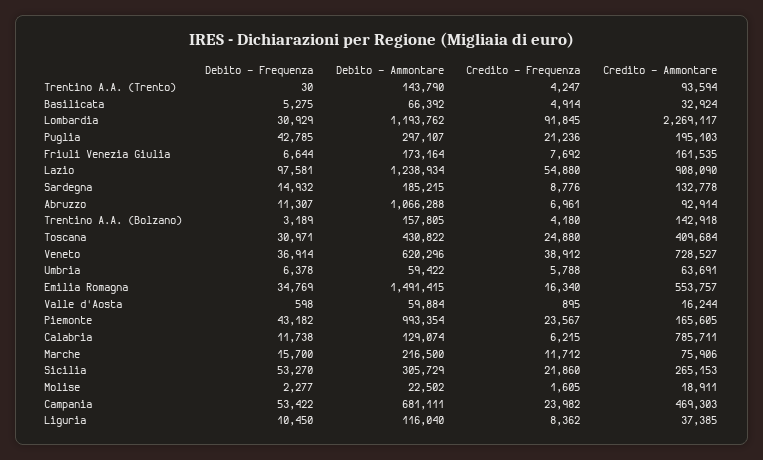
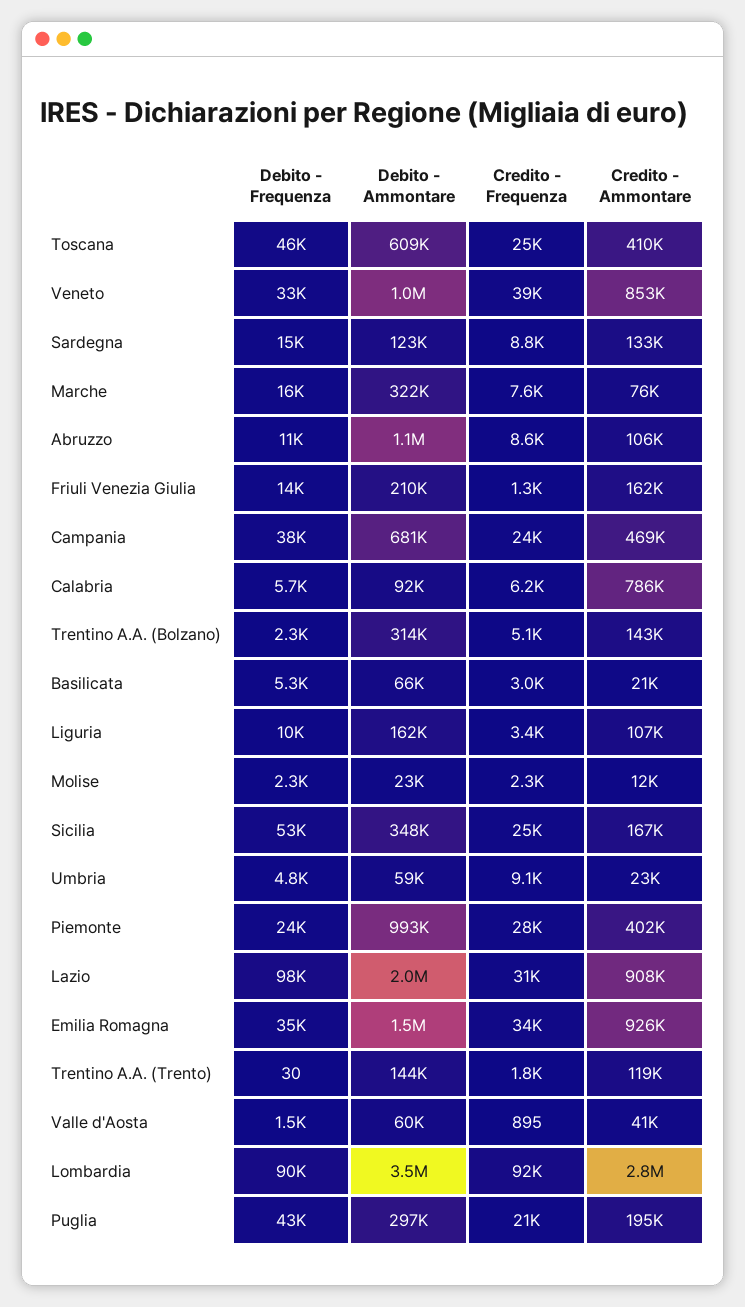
  {
    "Debito - Frequenza": {
      "Trentino A.A. (Trento)": 30,
      "Basilicata": 5275,
-     "Lombardia": 30929,
+     "Lombardia": 90000,
      "Puglia": 42785,
-     "Friuli Venezia Giulia": 6644,
+     "Friuli Venezia Giulia": 14000,
      "Lazio": 97581,
      "Sardegna": 14932,
      "Abruzzo": 11307,
-     "Trentino A.A. (Bolzano)": 3189,
+     "Trentino A.A. (Bolzano)": 2300,
-     "Toscana": 30971,
+     "Toscana": 46000,
-     "Veneto": 36914,
+     "Veneto": 33000,
-     "Umbria": 6378,
+     "Umbria": 4800,
      "Emilia Romagna": 34769,
-     "Valle d'Aosta": 598,
+     "Valle d'Aosta": 1500,
-     "Piemonte": 43182,
+     "Piemonte": 24000,
-     "Calabria": 11738,
+     "Calabria": 5700,
      "Marche": 15700,
      "Sicilia": 53270,
      "Molise": 2277,
-     "Campania": 53422,
+     "Campania": 38000,
      "Liguria": 10450
    },
    "Debito - Ammontare": {
      "Trentino A.A. (Trento)": 143790,
      "Basilicata": 66392,
-     "Lombardia": 1193762,
+     "Lombardia": 3500000,
      "Puglia": 297107,
-     "Friuli Venezia Giulia": 173164,
+     "Friuli Venezia Giulia": 210000,
-     "Lazio": 1238934,
+     "Lazio": 2000000,
-     "Sardegna": 185215,
+     "Sardegna": 123000,
      "Abruzzo": 1066288,
-     "Trentino A.A. (Bolzano)": 157805,
+     "Trentino A.A. (Bolzano)": 314000,
-     "Toscana": 430822,
+     "Toscana": 609000,
-     "Veneto": 620296,
+     "Veneto": 1000000,
      "Umbria": 59422,
      "Emilia Romagna": 1491415,
      "Valle d'Aosta": 59884,
      "Piemonte": 993354,
-     "Calabria": 129074,
+     "Calabria": 92000,
-     "Marche": 216500,
+     "Marche": 322000,
-     "Sicilia": 305729,
+     "Sicilia": 348000,
      "Molise": 22502,
      "Campania": 681111,
-     "Liguria": 116040
+     "Liguria": 162000
    },
    "Credito - Frequenza": {
-     "Trentino A.A. (Trento)": 4247,
+     "Trentino A.A. (Trento)": 1800,
-     "Basilicata": 4914,
+     "Basilicata": 3000,
      "Lombardia": 91845,
      "Puglia": 21236,
-     "Friuli Venezia Giulia": 7692,
+     "Friuli Venezia Giulia": 1300,
-     "Lazio": 54880,
+     "Lazio": 31000,
      "Sardegna": 8776,
-     "Abruzzo": 6961,
+     "Abruzzo": 8600,
-     "Trentino A.A. (Bolzano)": 4180,
+     "Trentino A.A. (Bolzano)": 5100,
      "Toscana": 24880,
      "Veneto": 38912,
-     "Umbria": 5788,
+     "Umbria": 9100,
-     "Emilia Romagna": 16340,
+     "Emilia Romagna": 34000,
      "Valle d'Aosta": 895,
-     "Piemonte": 23567,
+     "Piemonte": 28000,
      "Calabria": 6215,
-     "Marche": 11712,
+     "Marche": 7600,
-     "Sicilia": 21860,
+     "Sicilia": 25000,
-     "Molise": 1605,
+     "Molise": 2300,
      "Campania": 23982,
-     "Liguria": 8362
+     "Liguria": 3400
    },
    "Credito - Ammontare": {
-     "Trentino A.A. (Trento)": 93594,
+     "Trentino A.A. (Trento)": 119000,
-     "Basilicata": 32924,
+     "Basilicata": 21000,
-     "Lombardia": 2269117,
+     "Lombardia": 2800000,
      "Puglia": 195103,
      "Friuli Venezia Giulia": 161535,
      "Lazio": 908090,
      "Sardegna": 132778,
-     "Abruzzo": 92914,
+     "Abruzzo": 106000,
      "Trentino A.A. (Bolzano)": 142918,
      "Toscana": 409684,
-     "Veneto": 728527,
+     "Veneto": 853000,
-     "Umbria": 63691,
+     "Umbria": 23000,
-     "Emilia Romagna": 553757,
+     "Emilia Romagna": 926000,
-     "Valle d'Aosta": 16244,
+     "Valle d'Aosta": 41000,
-     "Piemonte": 165605,
+     "Piemonte": 402000,
      "Calabria": 785711,
      "Marche": 75906,
-     "Sicilia": 265153,
+     "Sicilia": 167000,
-     "Molise": 18911,
+     "Molise": 12000,
      "Campania": 469303,
-     "Liguria": 37385
+     "Liguria": 107000
    }
  }

